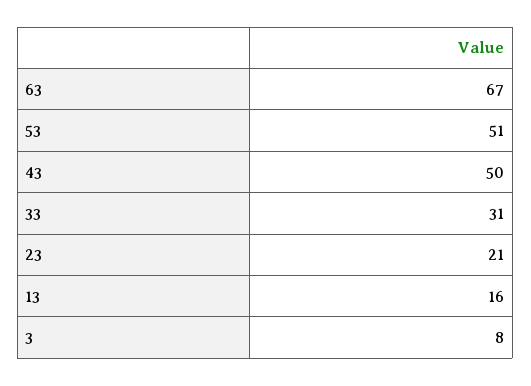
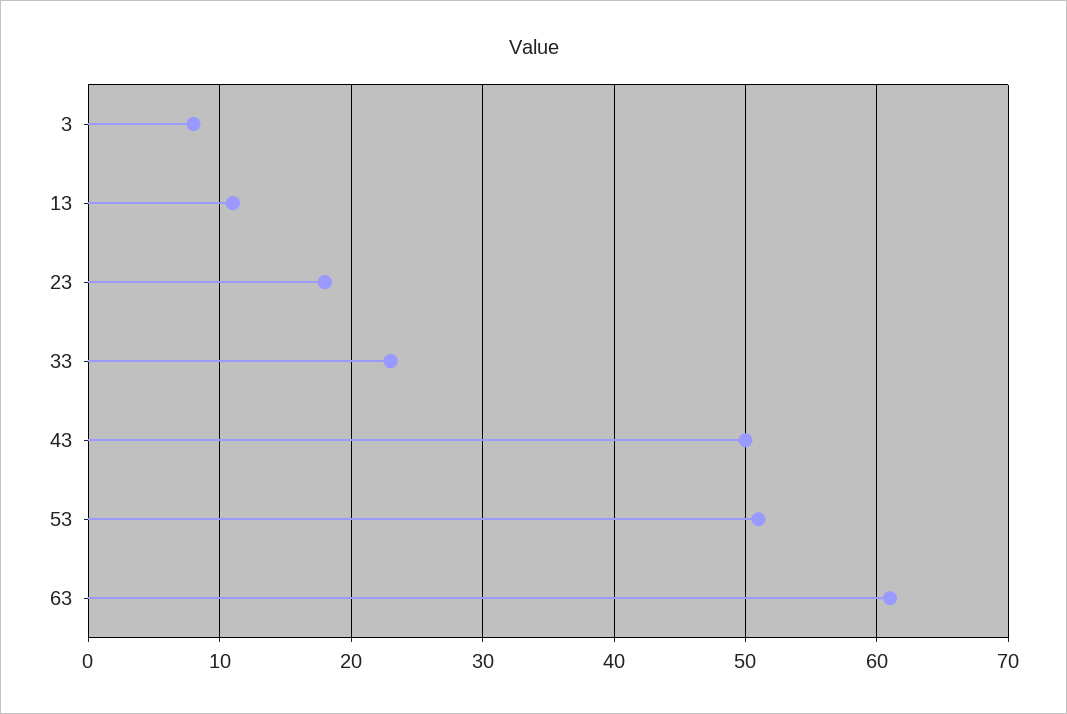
  {
-   "63": 67,
+   "63": 61,
    "53": 51,
    "43": 50,
-   "33": 31,
+   "33": 23,
-   "23": 21,
+   "23": 18,
-   "13": 16,
+   "13": 11,
    "3": 8
  }

